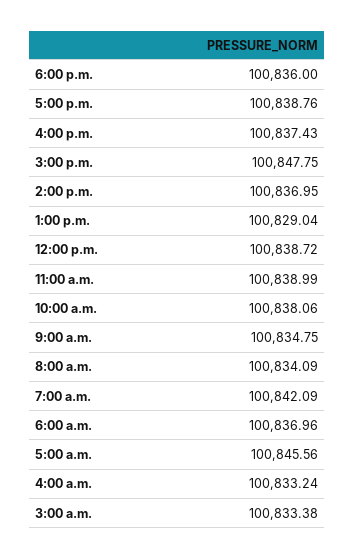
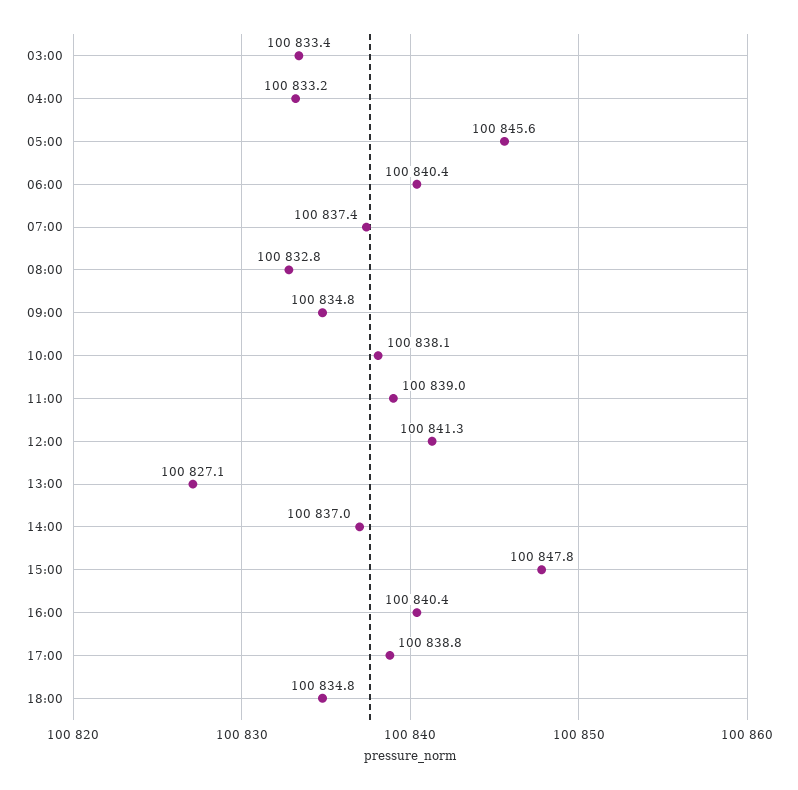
  {
-   "6:00 p.m.": 100836,
+   "6:00 p.m.": 100834.8,
    "5:00 p.m.": 100838.76,
-   "4:00 p.m.": 100837.43,
+   "4:00 p.m.": 100840.4,
    "3:00 p.m.": 100847.75,
    "2:00 p.m.": 100836.95,
-   "1:00 p.m.": 100829.04,
+   "1:00 p.m.": 100827.1,
-   "12:00 p.m.": 100838.72,
+   "12:00 p.m.": 100841.3,
    "11:00 a.m.": 100838.99,
    "10:00 a.m.": 100838.06,
    "9:00 a.m.": 100834.75,
-   "8:00 a.m.": 100834.09,
+   "8:00 a.m.": 100832.8,
-   "7:00 a.m.": 100842.09,
+   "7:00 a.m.": 100837.4,
-   "6:00 a.m.": 100836.96,
+   "6:00 a.m.": 100840.4,
    "5:00 a.m.": 100845.56,
    "4:00 a.m.": 100833.24,
    "3:00 a.m.": 100833.38
  }

